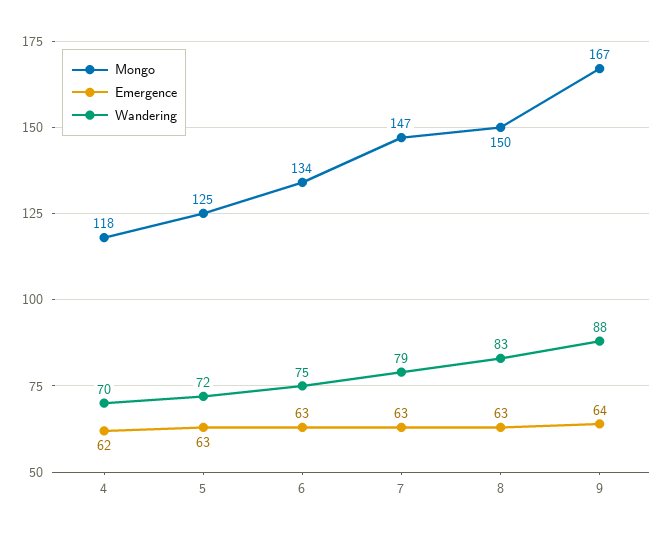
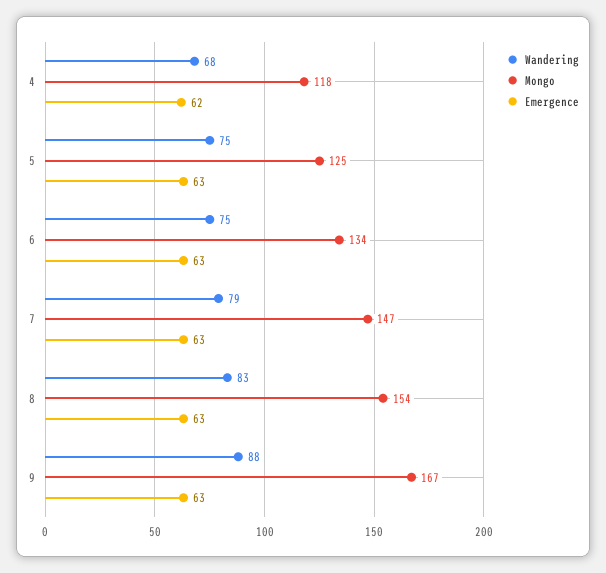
  {
    "Mongo": {
      "4": 118,
      "5": 125,
      "6": 134,
      "7": 147,
-     "8": 150,
+     "8": 154,
      "9": 167
    },
    "Emergence": {
      "4": 62,
      "5": 63,
      "6": 63,
      "7": 63,
      "8": 63,
-     "9": 64
+     "9": 63
    },
    "Wandering": {
-     "4": 70,
+     "4": 68,
-     "5": 72,
+     "5": 75,
      "6": 75,
      "7": 79,
      "8": 83,
      "9": 88
    }
  }

